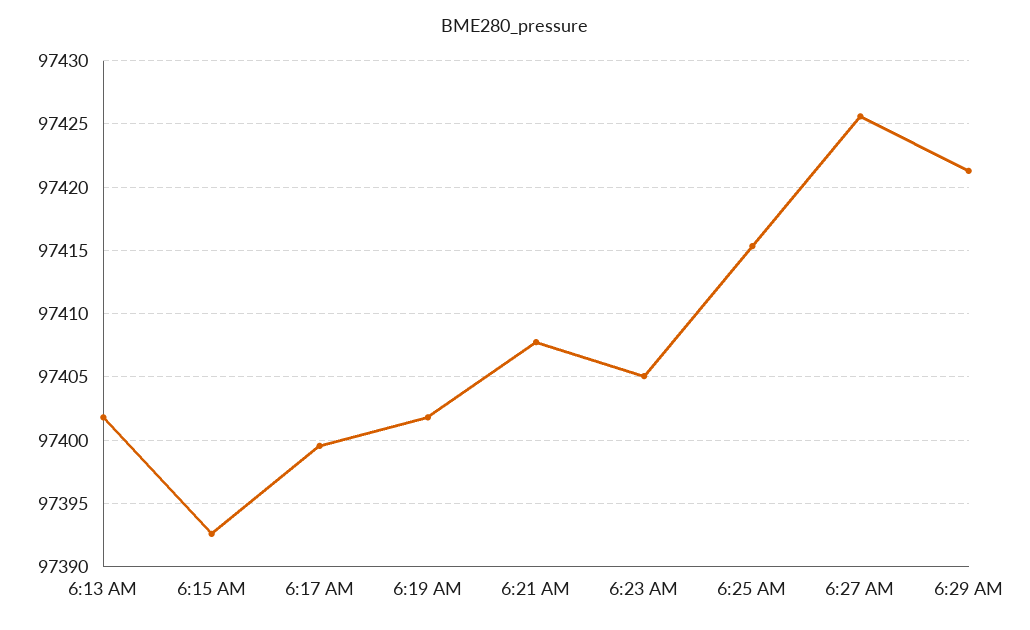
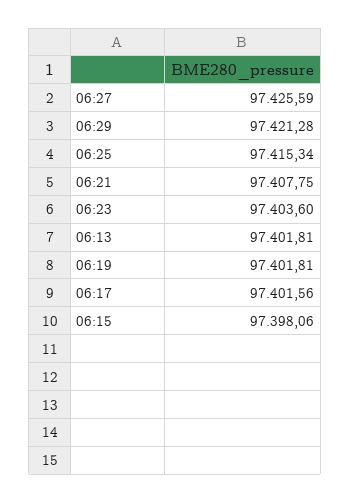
  {
    "6:13 AM": 97401.81,
-   "6:15 AM": 97392.5,
+   "6:15 AM": 97398.06,
-   "6:17 AM": 97399.5,
+   "6:17 AM": 97401.56,
    "6:19 AM": 97401.81,
    "6:21 AM": 97407.75,
-   "6:23 AM": 97405,
+   "6:23 AM": 97403.6,
    "6:25 AM": 97415.34,
    "6:27 AM": 97425.59,
    "6:29 AM": 97421.28
  }

